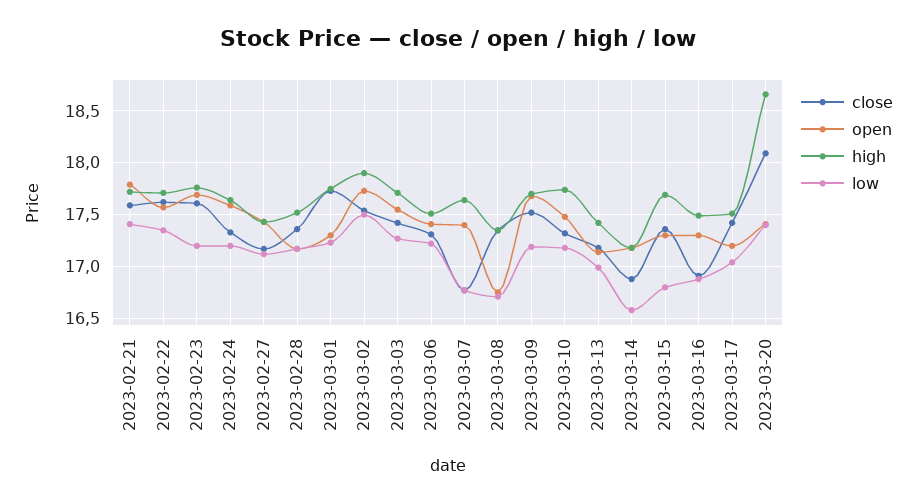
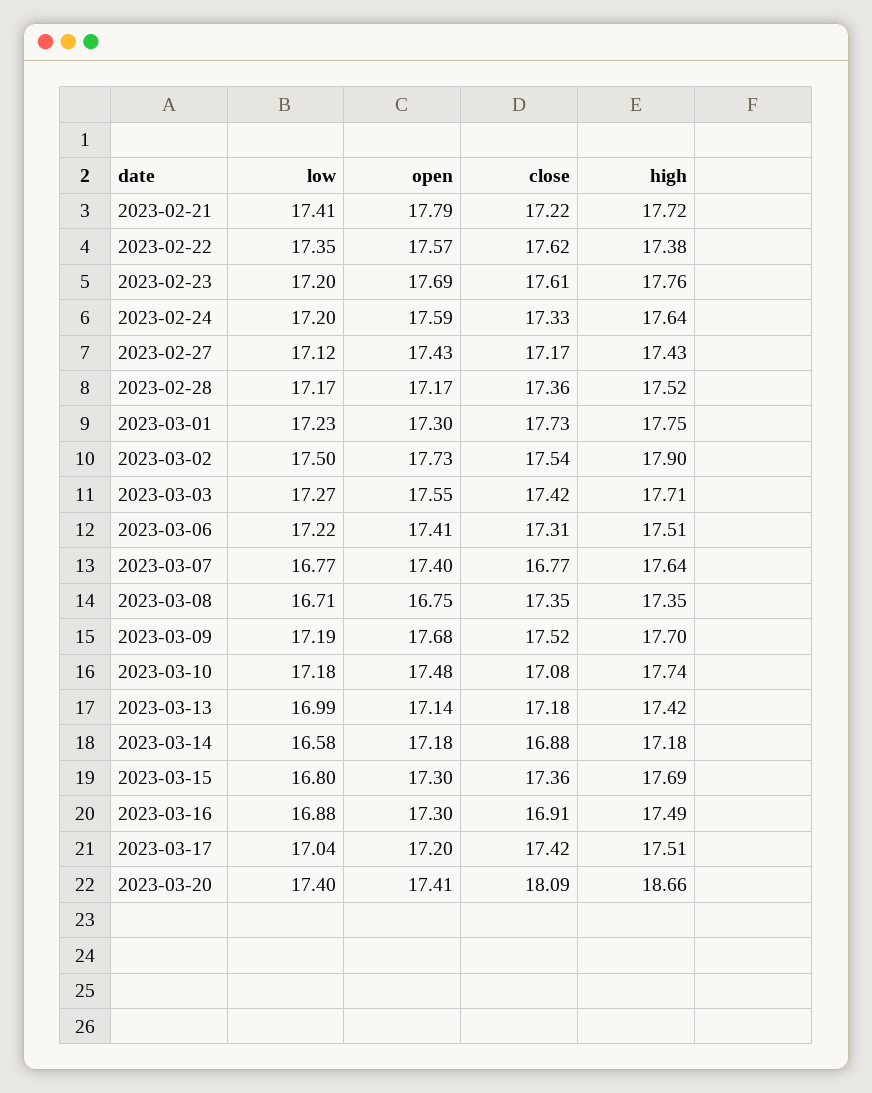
  {
    "close": {
-     "2023-02-21": 17.6,
+     "2023-02-21": 17.22,
      "2023-02-22": 17.62,
      "2023-02-23": 17.61,
      "2023-02-24": 17.33,
      "2023-02-27": 17.17,
      "2023-02-28": 17.36,
      "2023-03-01": 17.73,
      "2023-03-02": 17.54,
      "2023-03-03": 17.42,
      "2023-03-06": 17.31,
      "2023-03-07": 16.77,
      "2023-03-08": 17.35,
      "2023-03-09": 17.52,
-     "2023-03-10": 17.3,
+     "2023-03-10": 17.08,
      "2023-03-13": 17.18,
      "2023-03-14": 16.88,
      "2023-03-15": 17.36,
      "2023-03-16": 16.91,
      "2023-03-17": 17.42,
      "2023-03-20": 18.09
    },
    "open": {
      "2023-02-21": 17.79,
      "2023-02-22": 17.57,
      "2023-02-23": 17.69,
      "2023-02-24": 17.59,
      "2023-02-27": 17.43,
      "2023-02-28": 17.17,
      "2023-03-01": 17.3,
      "2023-03-02": 17.73,
      "2023-03-03": 17.55,
      "2023-03-06": 17.41,
      "2023-03-07": 17.4,
      "2023-03-08": 16.75,
      "2023-03-09": 17.68,
      "2023-03-10": 17.48,
      "2023-03-13": 17.14,
      "2023-03-14": 17.18,
      "2023-03-15": 17.3,
      "2023-03-16": 17.3,
      "2023-03-17": 17.2,
      "2023-03-20": 17.41
    },
    "high": {
      "2023-02-21": 17.72,
-     "2023-02-22": 17.7,
+     "2023-02-22": 17.38,
      "2023-02-23": 17.76,
      "2023-02-24": 17.64,
      "2023-02-27": 17.43,
      "2023-02-28": 17.52,
      "2023-03-01": 17.75,
      "2023-03-02": 17.9,
      "2023-03-03": 17.71,
      "2023-03-06": 17.51,
      "2023-03-07": 17.64,
      "2023-03-08": 17.35,
      "2023-03-09": 17.7,
      "2023-03-10": 17.74,
      "2023-03-13": 17.42,
      "2023-03-14": 17.18,
      "2023-03-15": 17.69,
      "2023-03-16": 17.49,
      "2023-03-17": 17.51,
      "2023-03-20": 18.66
    },
    "low": {
      "2023-02-21": 17.41,
      "2023-02-22": 17.35,
      "2023-02-23": 17.2,
      "2023-02-24": 17.2,
      "2023-02-27": 17.12,
      "2023-02-28": 17.17,
      "2023-03-01": 17.23,
      "2023-03-02": 17.5,
      "2023-03-03": 17.27,
      "2023-03-06": 17.22,
      "2023-03-07": 16.77,
      "2023-03-08": 16.71,
      "2023-03-09": 17.19,
      "2023-03-10": 17.18,
      "2023-03-13": 16.99,
      "2023-03-14": 16.58,
      "2023-03-15": 16.8,
      "2023-03-16": 16.88,
      "2023-03-17": 17.04,
      "2023-03-20": 17.4
    }
  }

